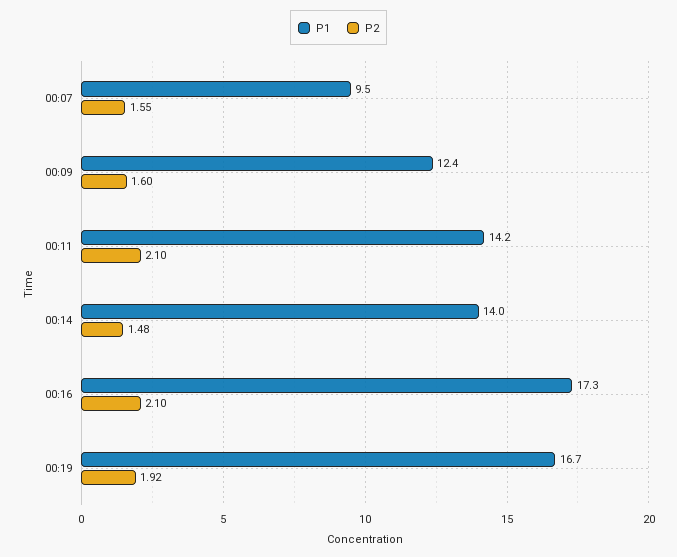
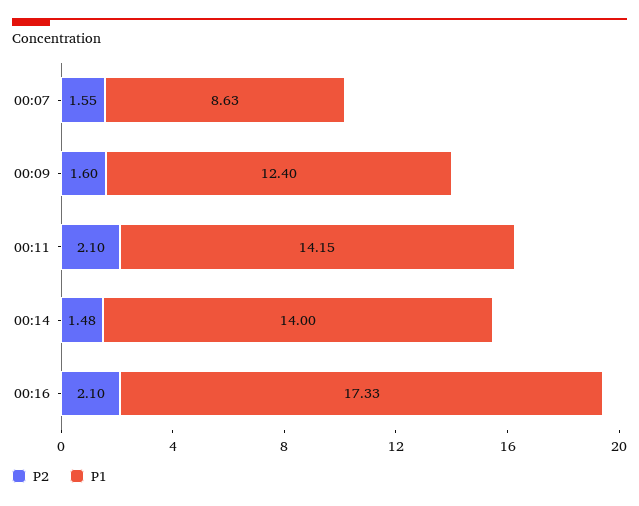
  {
    "P1": {
-     "00:07": 9.5,
+     "00:07": 8.63,
      "00:09": 12.4,
      "00:11": 14.15,
      "00:14": 14,
-     "00:16": 17.33,
+     "00:16": 17.33
-     "00:19": 16.7
    },
    "P2": {
      "00:07": 1.55,
      "00:09": 1.6,
      "00:11": 2.1,
      "00:14": 1.48,
-     "00:16": 2.1,
+     "00:16": 2.1
-     "00:19": 1.92
    }
  }

